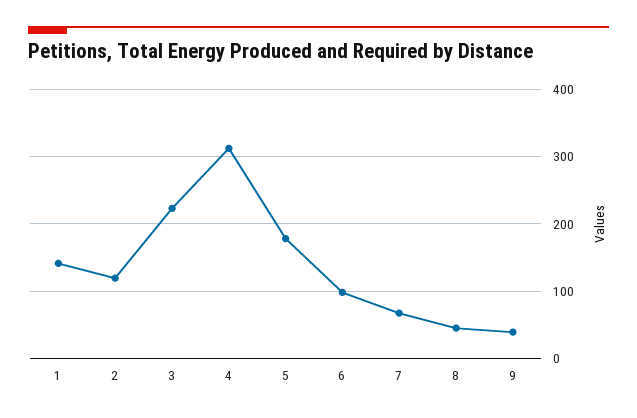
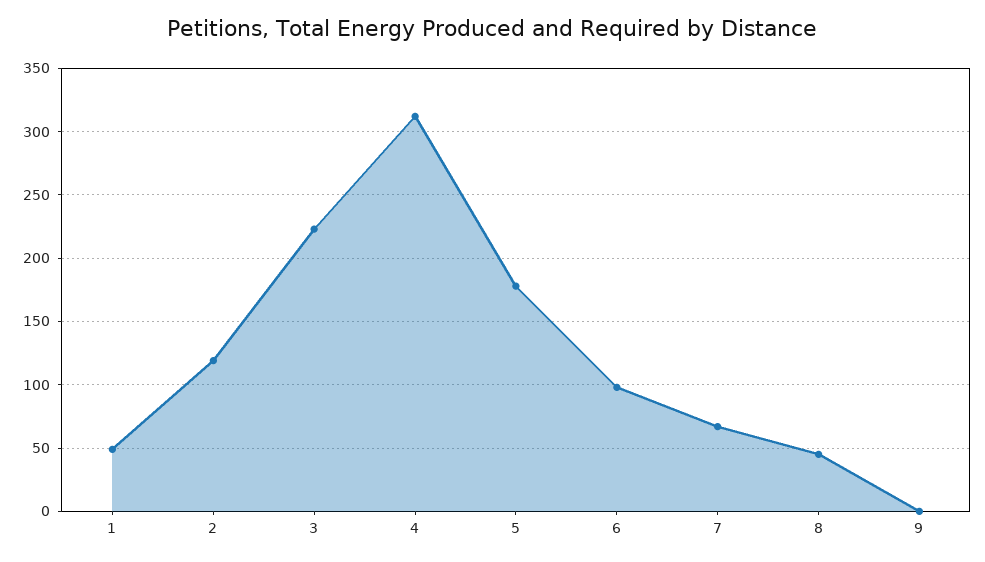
  {
-   "1": 140,
+   "1": 50,
    "2": 120,
    "3": 225,
    "4": 310,
    "5": 180,
    "6": 100,
    "7": 65,
    "8": 45,
-   "9": 40
+   "9": 0
  }

